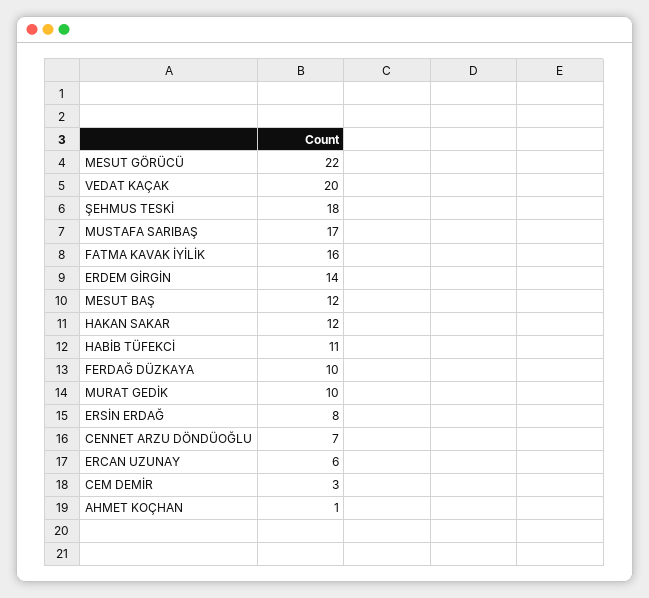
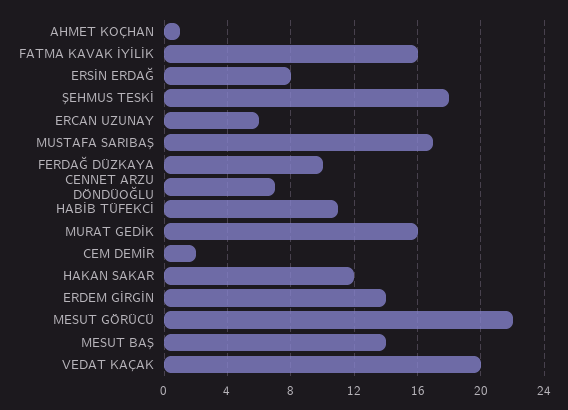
  {
    "MESUT GÖRÜCÜ": 22,
    "VEDAT KAÇAK": 20,
    "ŞEHMUS TESKİ": 18,
    "MUSTAFA SARIBAŞ": 17,
    "FATMA KAVAK İYİLİK": 16,
    "ERDEM GİRGİN": 14,
-   "MESUT BAŞ": 12,
+   "MESUT BAŞ": 14,
    "HAKAN SAKAR": 12,
    "HABİB TÜFEKCİ": 11,
    "FERDAĞ DÜZKAYA": 10,
-   "MURAT GEDİK": 10,
+   "MURAT GEDİK": 16,
    "ERSİN ERDAĞ": 8,
    "CENNET ARZU DÖNDÜOĞLU": 7,
    "ERCAN UZUNAY": 6,
-   "CEM DEMİR": 3,
+   "CEM DEMİR": 2,
    "AHMET KOÇHAN": 1
  }

